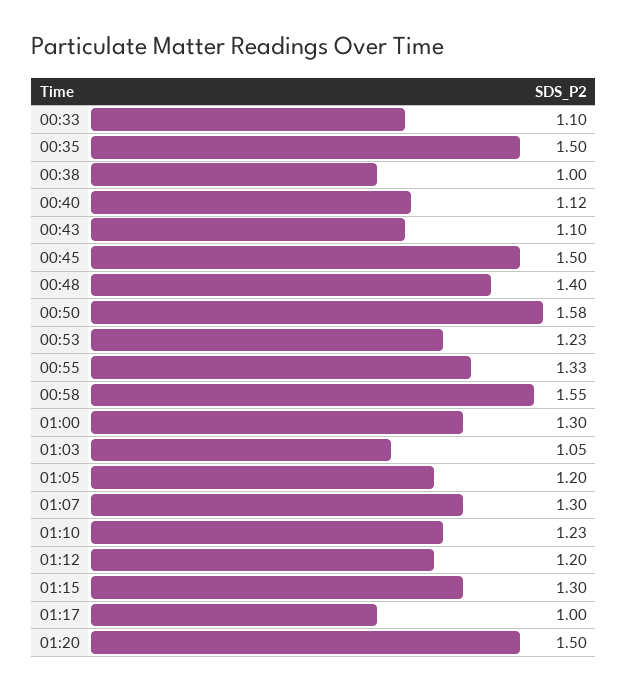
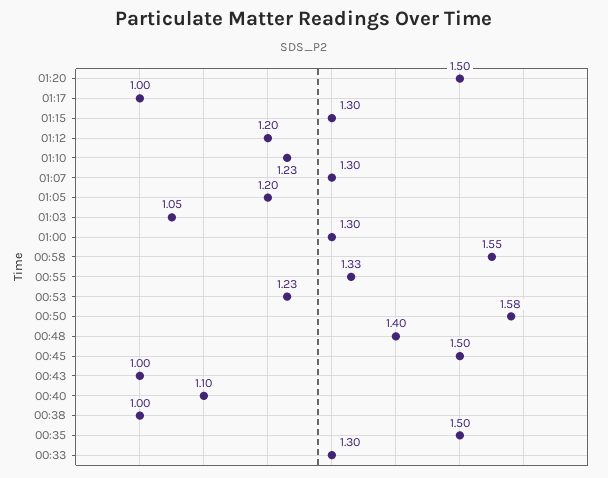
  {
-   "00:33": 1.1,
+   "00:33": 1.3,
    "00:35": 1.5,
    "00:38": 1,
-   "00:40": 1.12,
+   "00:40": 1.1,
-   "00:43": 1.1,
+   "00:43": 1,
    "00:45": 1.5,
    "00:48": 1.4,
    "00:50": 1.58,
    "00:53": 1.23,
    "00:55": 1.33,
    "00:58": 1.55,
    "01:00": 1.3,
    "01:03": 1.05,
    "01:05": 1.2,
    "01:07": 1.3,
    "01:10": 1.23,
    "01:12": 1.2,
    "01:15": 1.3,
    "01:17": 1,
    "01:20": 1.5
  }

